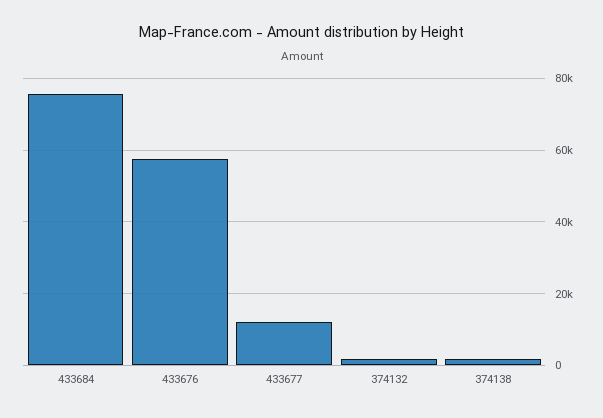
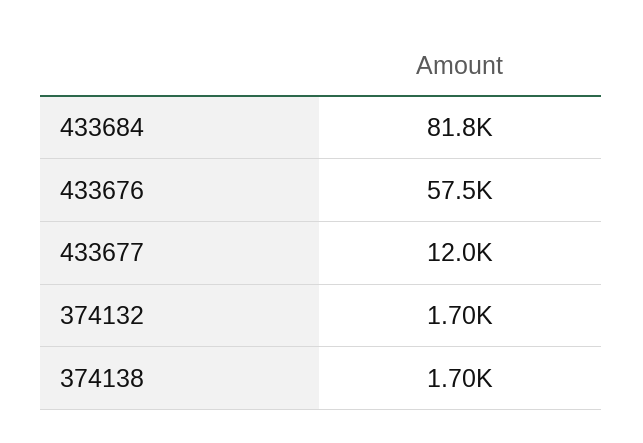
  {
-   "433684": 76000,
+   "433684": 81800,
    "433676": 57500,
    "433677": 12000,
    "374132": 1700,
    "374138": 1700
  }

